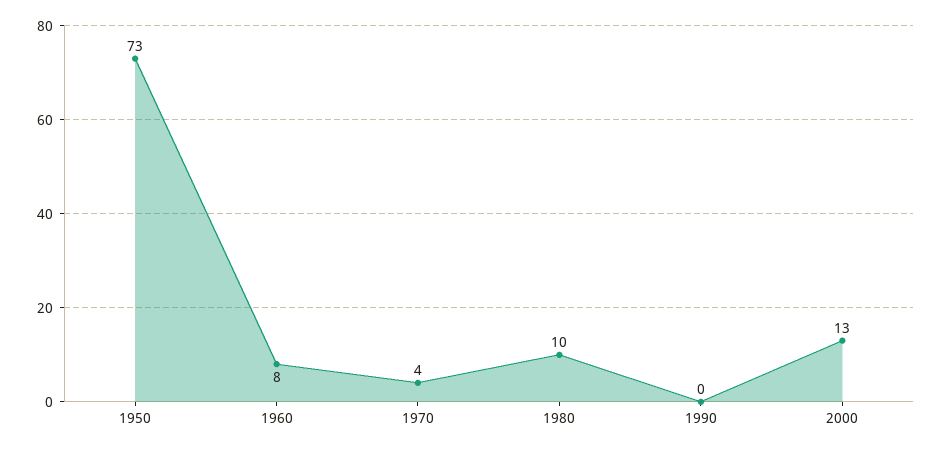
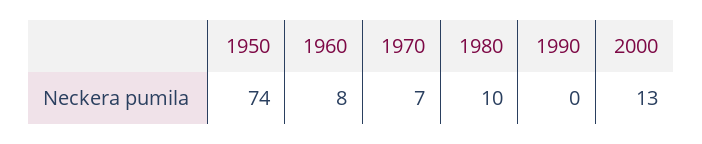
  {
-   "1950": 73,
+   "1950": 74,
    "1960": 8,
-   "1970": 4,
+   "1970": 7,
    "1980": 10,
    "1990": 0,
    "2000": 13
  }

